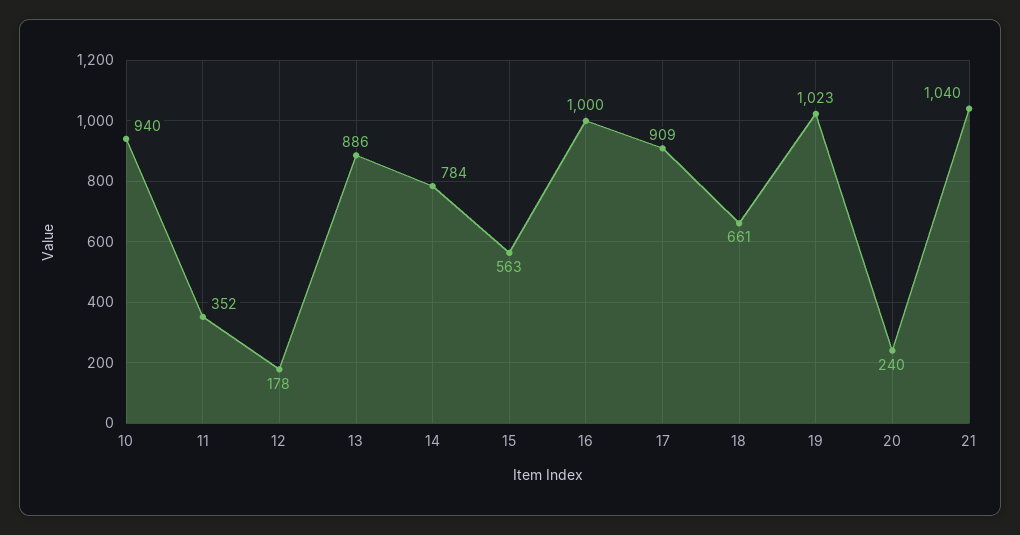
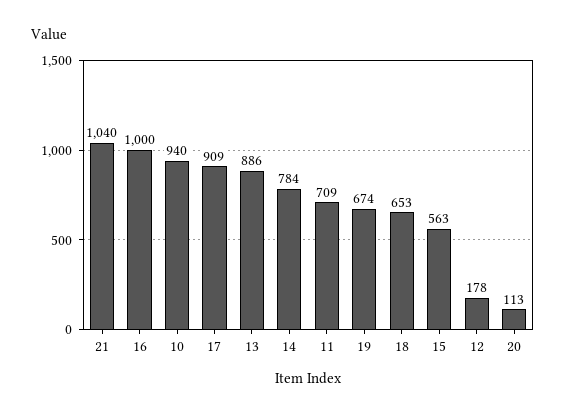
  {
    "10": 940,
-   "11": 352,
+   "11": 709,
    "12": 178,
    "13": 886,
    "14": 784,
    "15": 563,
    "16": 1000,
    "17": 909,
-   "18": 661,
+   "18": 653,
-   "19": 1023,
+   "19": 674,
-   "20": 240,
+   "20": 113,
    "21": 1040
  }

